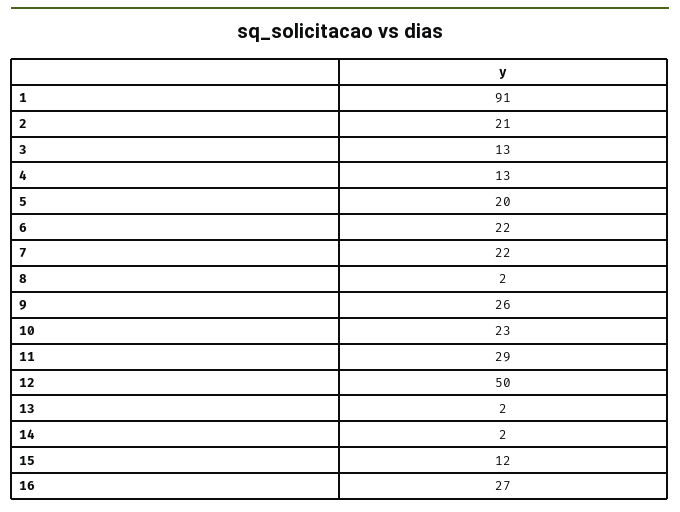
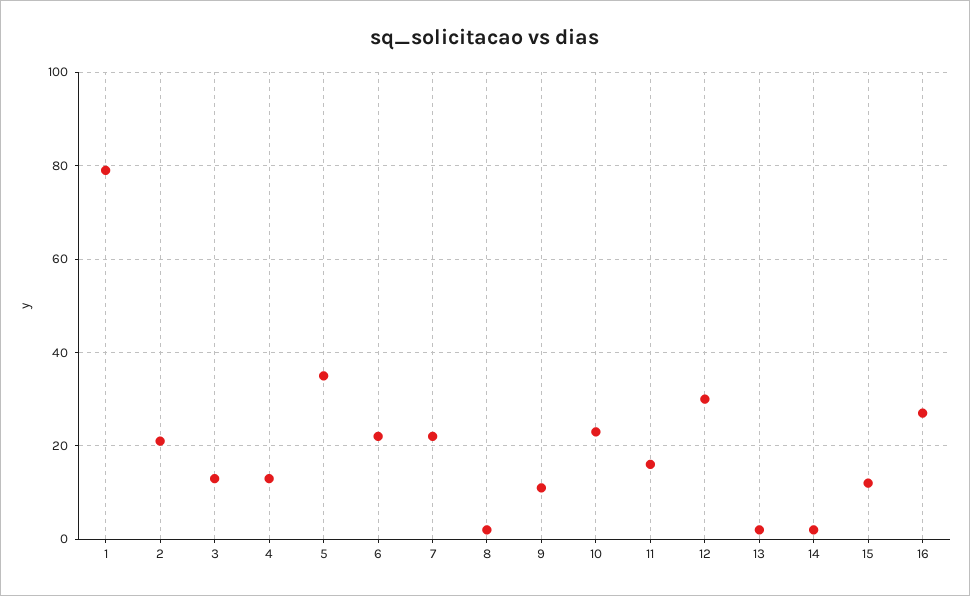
  {
-   "1": 91,
+   "1": 80,
    "2": 21,
    "3": 13,
    "4": 13,
-   "5": 20,
+   "5": 35,
    "6": 22,
    "7": 22,
    "8": 2,
-   "9": 26,
+   "9": 10,
    "10": 23,
-   "11": 29,
+   "11": 15,
-   "12": 50,
+   "12": 30,
    "13": 2,
    "14": 2,
    "15": 12,
    "16": 27
  }

